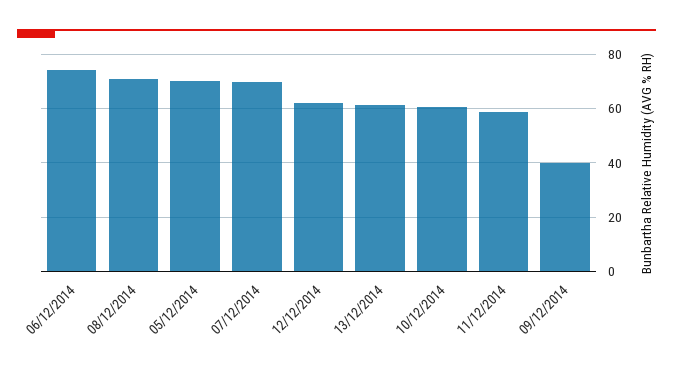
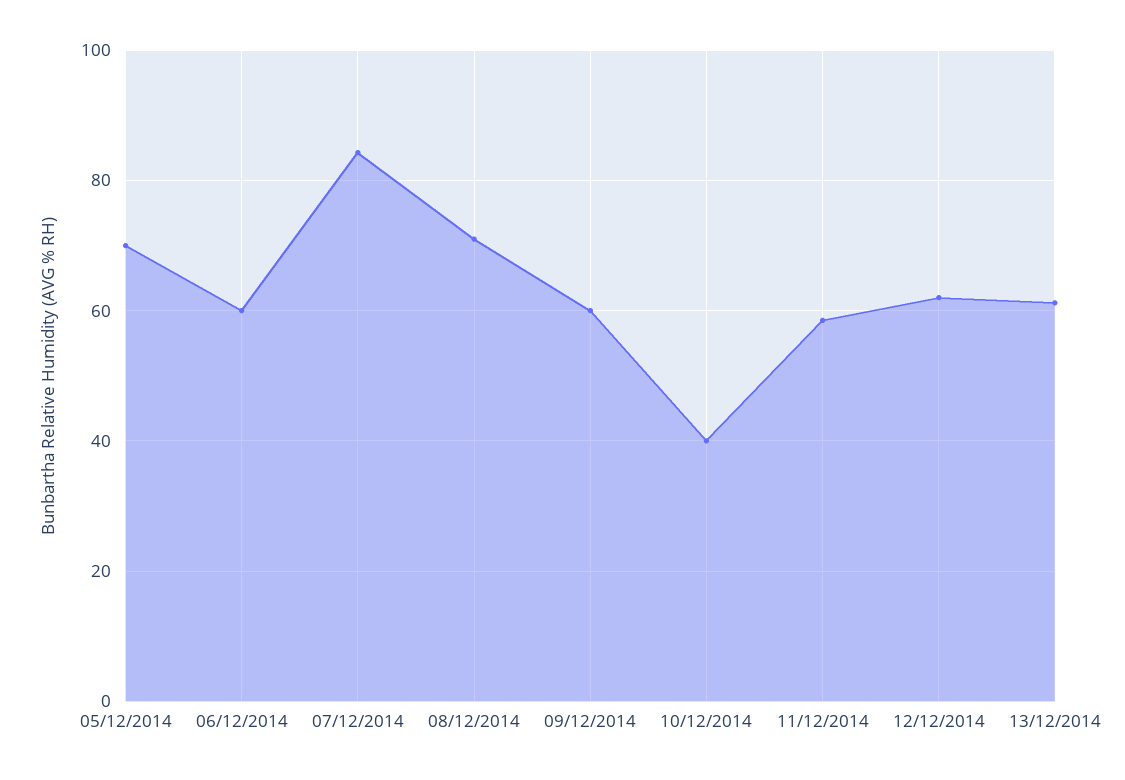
  {
-   "06/12/2014": 75,
+   "06/12/2014": 60,
    "08/12/2014": 72,
    "05/12/2014": 70,
-   "07/12/2014": 70,
+   "07/12/2014": 84,
    "12/12/2014": 62,
    "13/12/2014": 62,
-   "10/12/2014": 60,
+   "10/12/2014": 40,
    "11/12/2014": 58,
-   "09/12/2014": 40
+   "09/12/2014": 60
  }

